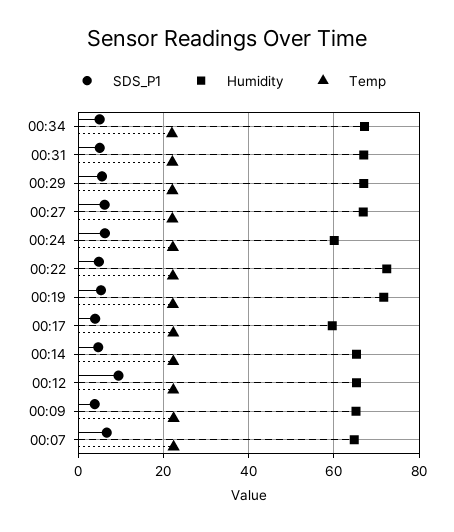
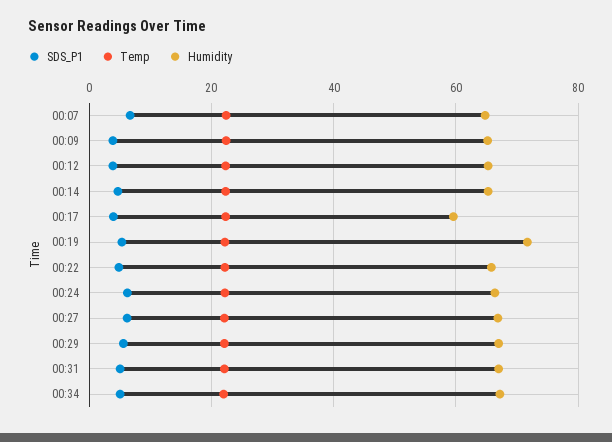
  {
    "SDS_P1": {
      "00:34": 6,
      "00:31": 6,
      "00:29": 6,
      "00:27": 6,
      "00:24": 6,
      "00:22": 4,
      "00:19": 6,
      "00:17": 4,
      "00:14": 4,
-     "00:12": 10,
+     "00:12": 4,
      "00:09": 4,
      "00:07": 6
    },
    "Humidity": {
      "00:34": 68,
      "00:31": 68,
      "00:29": 68,
      "00:27": 66,
-     "00:24": 60,
+     "00:24": 66,
-     "00:22": 72,
+     "00:22": 66,
      "00:19": 72,
      "00:17": 60,
      "00:14": 66,
      "00:12": 66,
      "00:09": 66,
      "00:07": 64
    },
    "Temp": {
      "00:34": 22,
      "00:31": 22,
      "00:29": 22,
      "00:27": 22,
      "00:24": 22,
      "00:22": 22,
      "00:19": 22,
      "00:17": 22,
      "00:14": 22,
      "00:12": 22,
      "00:09": 22,
      "00:07": 22
    }
  }

